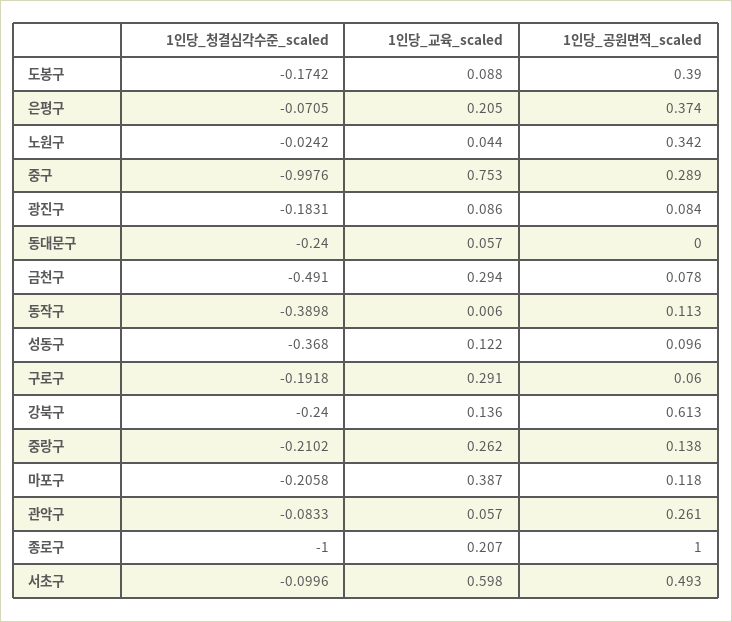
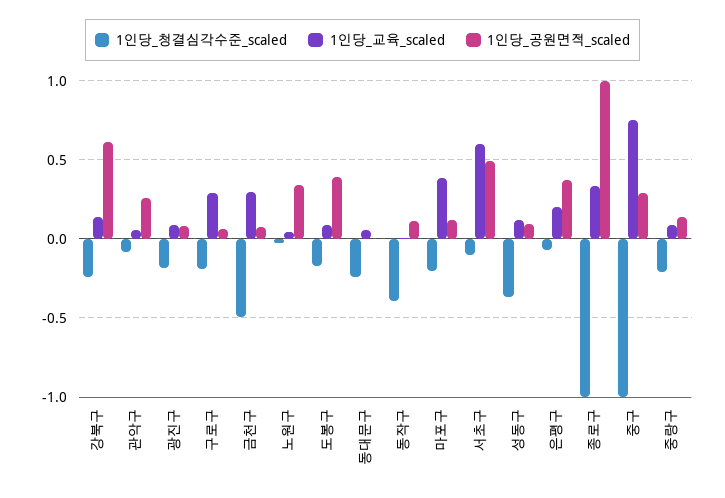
  {
    "1인당_청결심각수준_scaled": {
      "도봉구": -0.1742,
      "은평구": -0.0705,
      "노원구": -0.0242,
      "중구": -0.9976,
      "광진구": -0.1831,
      "동대문구": -0.24,
      "금천구": -0.491,
      "동작구": -0.3898,
      "성동구": -0.368,
      "구로구": -0.1918,
      "강북구": -0.24,
      "중랑구": -0.2102,
      "마포구": -0.2058,
      "관악구": -0.0833,
      "종로구": -1,
      "서초구": -0.0996
    },
    "1인당_교육_scaled": {
      "도봉구": 0.088,
      "은평구": 0.205,
      "노원구": 0.044,
      "중구": 0.753,
      "광진구": 0.086,
      "동대문구": 0.057,
      "금천구": 0.294,
      "동작구": 0.006,
      "성동구": 0.122,
      "구로구": 0.291,
      "강북구": 0.136,
-     "중랑구": 0.262,
+     "중랑구": 0.1,
      "마포구": 0.387,
      "관악구": 0.057,
-     "종로구": 0.207,
+     "종로구": 0.35,
      "서초구": 0.598
    },
    "1인당_공원면적_scaled": {
      "도봉구": 0.39,
      "은평구": 0.374,
      "노원구": 0.342,
      "중구": 0.289,
      "광진구": 0.084,
      "동대문구": 0,
      "금천구": 0.078,
      "동작구": 0.113,
      "성동구": 0.096,
      "구로구": 0.06,
      "강북구": 0.613,
      "중랑구": 0.138,
      "마포구": 0.118,
      "관악구": 0.261,
      "종로구": 1,
      "서초구": 0.493
    }
  }

